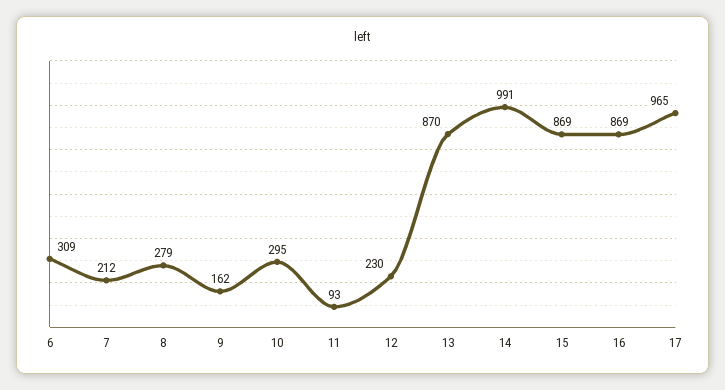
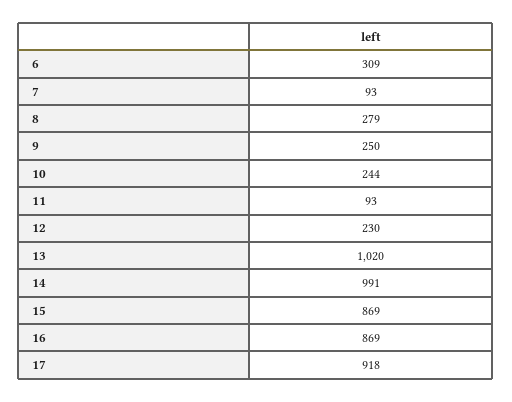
  {
    "6": 309,
-   "7": 212,
+   "7": 93,
    "8": 279,
-   "9": 162,
+   "9": 250,
-   "10": 295,
+   "10": 244,
    "11": 93,
    "12": 230,
-   "13": 870,
+   "13": 1020,
    "14": 991,
    "15": 869,
    "16": 869,
-   "17": 965
+   "17": 918
  }

